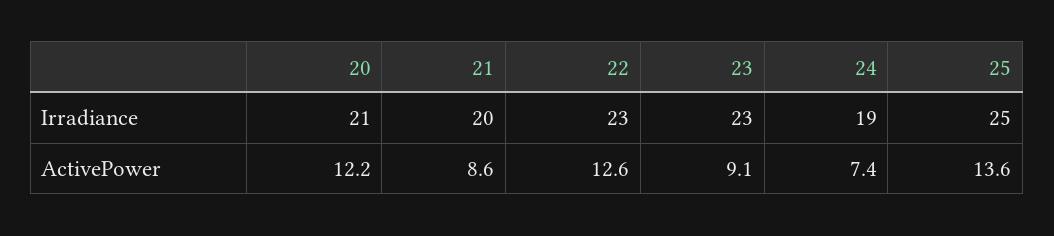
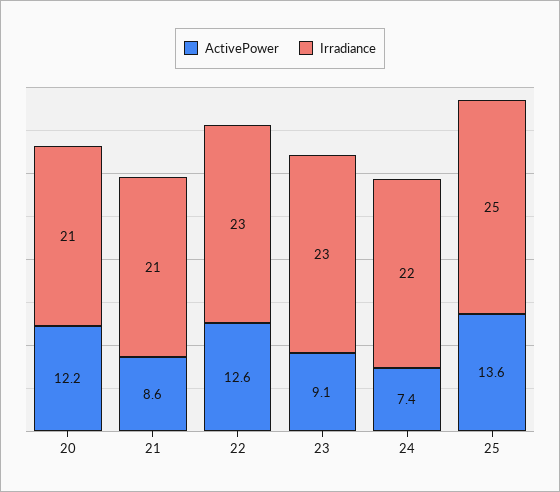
  {
    "Irradiance": {
      "20": 21,
-     "21": 20,
+     "21": 21,
      "22": 23,
      "23": 23,
-     "24": 19,
+     "24": 22,
      "25": 25
    },
    "ActivePower": {
      "20": 12.2,
      "21": 8.6,
      "22": 12.6,
      "23": 9.1,
      "24": 7.4,
      "25": 13.6
    }
  }

